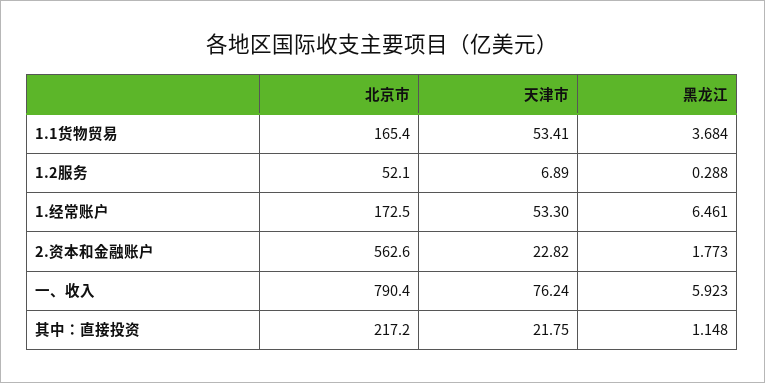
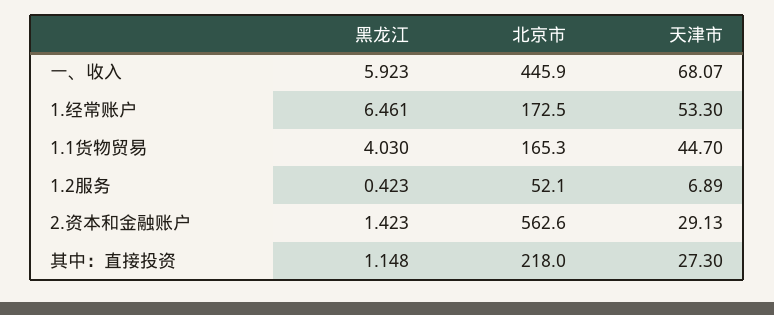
  {
    "北京市": {
-     "1.1货物贸易": 165.4,
+     "1.1货物贸易": 165.3,
      "1.2服务": 52.1,
      "1.经常账户": 172.5,
      "2.资本和金融账户": 562.6,
-     "一、收入": 790.4,
+     "一、收入": 445.9,
-     "其中：直接投资": 217.2
+     "其中：直接投资": 218
    },
    "天津市": {
-     "1.1货物贸易": 53.41,
+     "1.1货物贸易": 44.7,
      "1.2服务": 6.89,
      "1.经常账户": 53.3,
-     "2.资本和金融账户": 22.82,
+     "2.资本和金融账户": 29.13,
-     "一、收入": 76.24,
+     "一、收入": 68.07,
-     "其中：直接投资": 21.75
+     "其中：直接投资": 27.3
    },
    "黑龙江": {
-     "1.1货物贸易": 3.684,
+     "1.1货物贸易": 4.03,
-     "1.2服务": 0.288,
+     "1.2服务": 0.423,
      "1.经常账户": 6.461,
-     "2.资本和金融账户": 1.773,
+     "2.资本和金融账户": 1.423,
      "一、收入": 5.923,
      "其中：直接投资": 1.148
    }
  }

